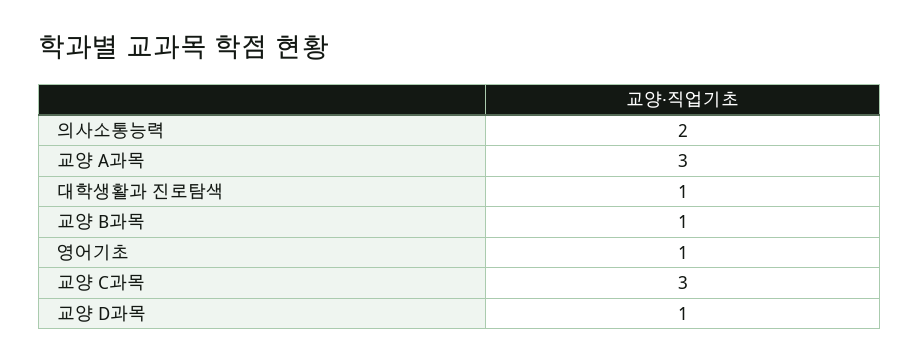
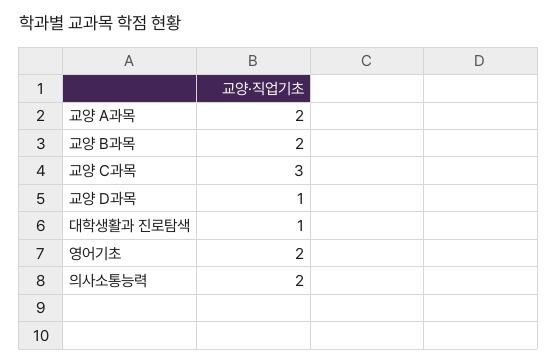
  {
    "의사소통능력": 2,
-   "교양 A과목": 3,
+   "교양 A과목": 2,
    "대학생활과 진로탐색": 1,
-   "교양 B과목": 1,
+   "교양 B과목": 2,
-   "영어기초": 1,
+   "영어기초": 2,
    "교양 C과목": 3,
    "교양 D과목": 1
  }

